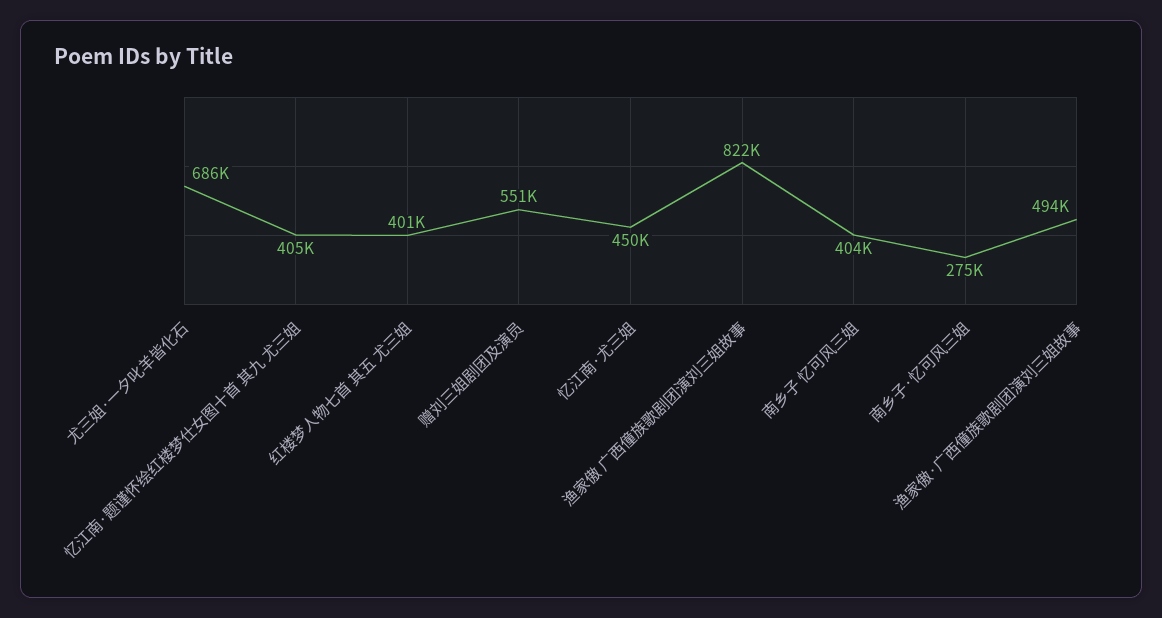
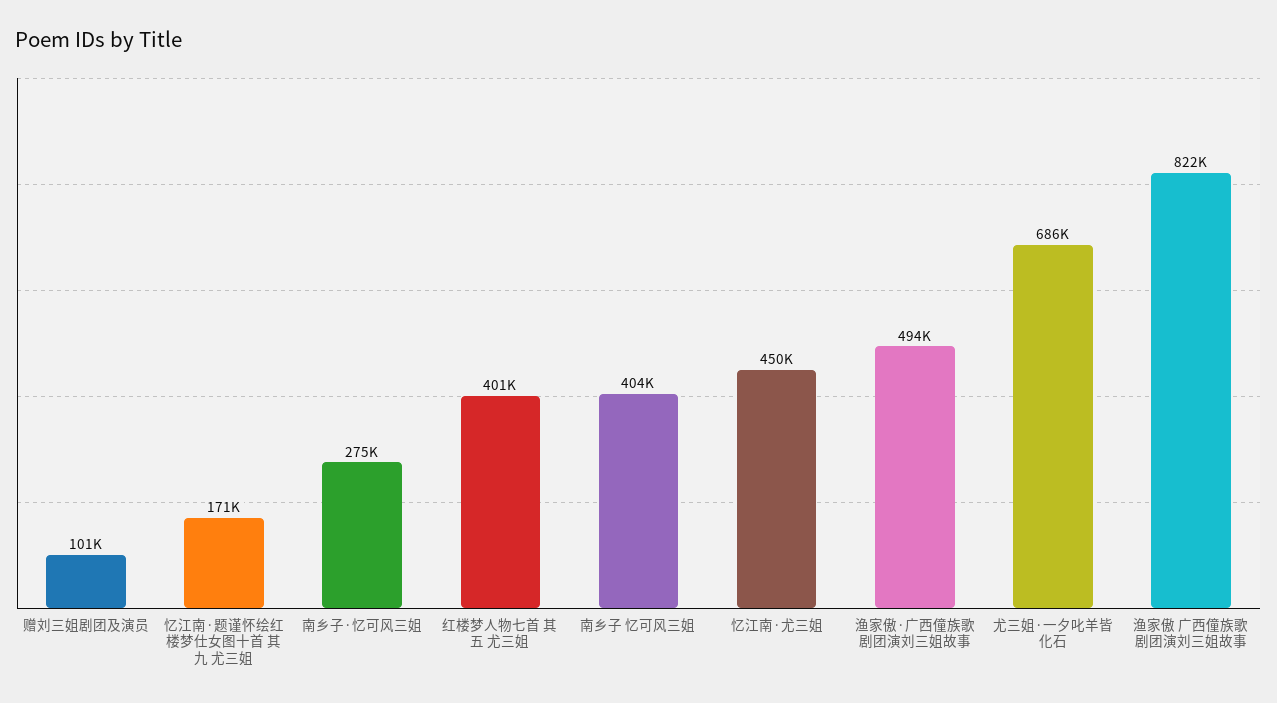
  {
    "尤三姐·一夕叱羊皆化石": 686000,
-   "忆江南·题谨怀绘红楼梦仕女图十首 其九 尤三姐": 405000,
+   "忆江南·题谨怀绘红楼梦仕女图十首 其九 尤三姐": 171000,
    "红楼梦人物七首 其五 尤三姐": 401000,
-   "赠刘三姐剧团及演员": 551000,
+   "赠刘三姐剧团及演员": 101000,
    "忆江南·尤三姐": 450000,
    "渔家傲 广西僮族歌剧团演刘三姐故事": 822000,
    "南乡子 忆可风三姐": 404000,
    "南乡子·忆可风三姐": 275000,
    "渔家傲·广西僮族歌剧团演刘三姐故事": 494000
  }

